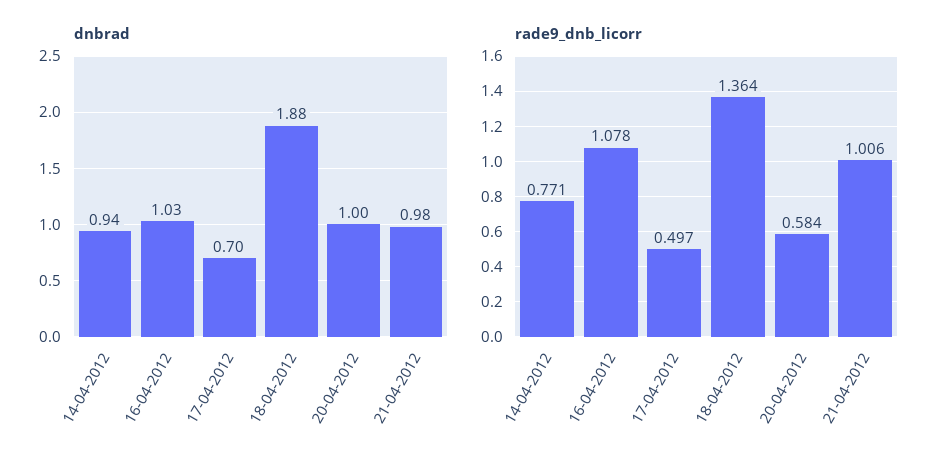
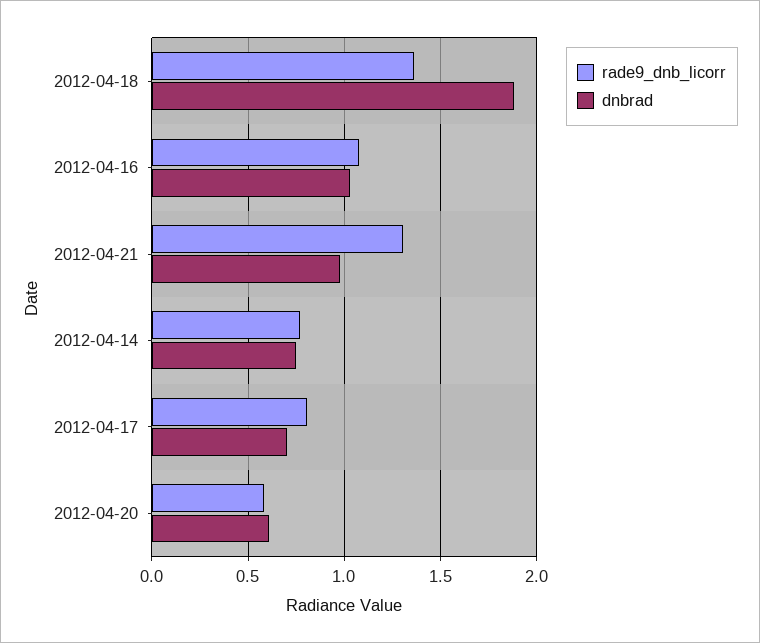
  {
    "dnbrad": {
-     "14-04-2012": 0.94,
+     "14-04-2012": 0.75,
      "16-04-2012": 1.03,
      "17-04-2012": 0.7,
      "18-04-2012": 1.88,
-     "20-04-2012": 1,
+     "20-04-2012": 0.6,
      "21-04-2012": 0.98
    },
    "rade9_dnb_licorr": {
      "14-04-2012": 0.771,
      "16-04-2012": 1.078,
-     "17-04-2012": 0.497,
+     "17-04-2012": 0.8,
      "18-04-2012": 1.364,
      "20-04-2012": 0.584,
-     "21-04-2012": 1.006
+     "21-04-2012": 1.3
    }
  }

